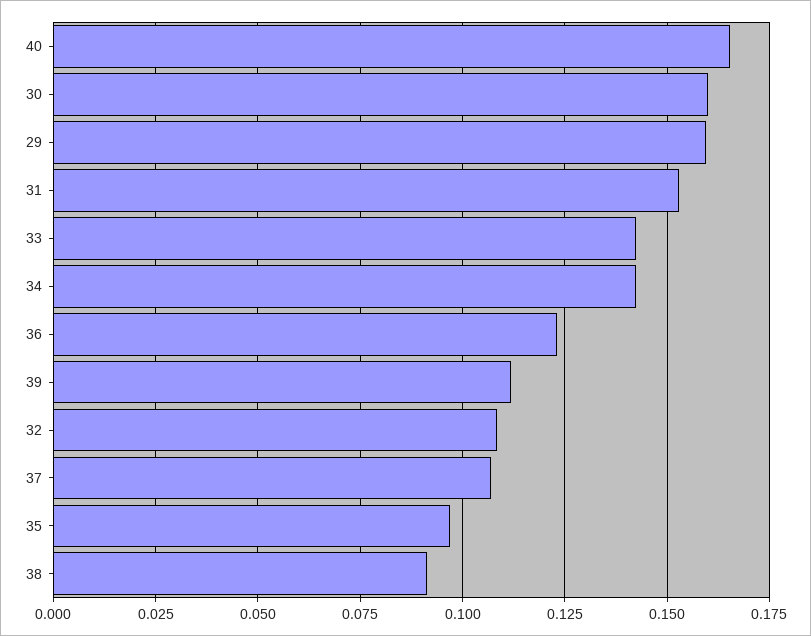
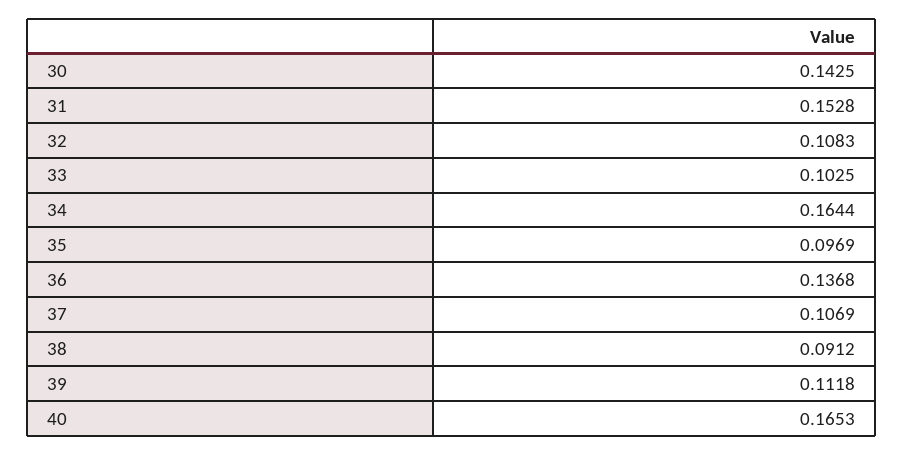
  {
    "40": 0.1653,
-   "30": 0.16,
+   "30": 0.1425,
-   "29": 0.16,
    "31": 0.1528,
-   "33": 0.1425,
+   "33": 0.1025,
-   "34": 0.1425,
+   "34": 0.1644,
-   "36": 0.1225,
+   "36": 0.1368,
    "39": 0.1118,
    "32": 0.1083,
    "37": 0.1069,
    "35": 0.0969,
    "38": 0.0912
  }

